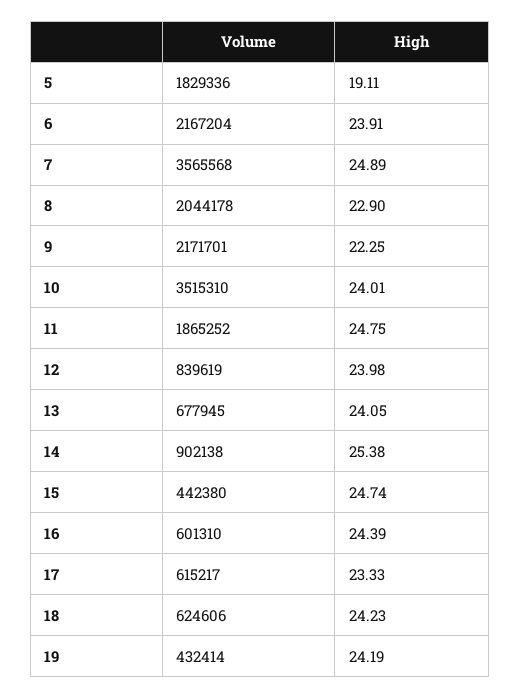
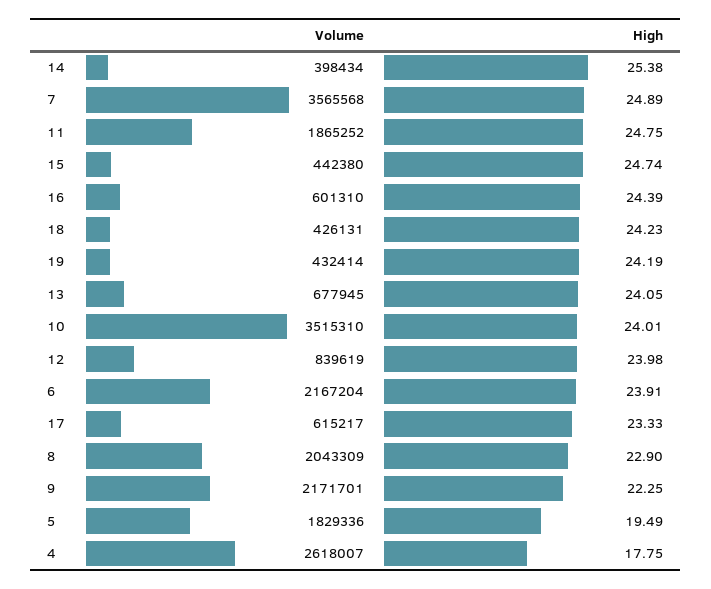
  {
    "Volume": {
      "5": 1829336,
      "6": 2167204,
      "7": 3565568,
-     "8": 2044178,
+     "8": 2043309,
      "9": 2171701,
      "10": 3515310,
      "11": 1865252,
      "12": 839619,
      "13": 677945,
-     "14": 902138,
+     "14": 398434,
      "15": 442380,
      "16": 601310,
      "17": 615217,
-     "18": 624606,
+     "18": 426131,
-     "19": 432414
+     "19": 432414,
+     "4": 2618007
    },
    "High": {
-     "5": 19.11,
+     "5": 19.49,
      "6": 23.91,
      "7": 24.89,
      "8": 22.9,
      "9": 22.25,
      "10": 24.01,
      "11": 24.75,
      "12": 23.98,
      "13": 24.05,
      "14": 25.38,
      "15": 24.74,
      "16": 24.39,
      "17": 23.33,
      "18": 24.23,
-     "19": 24.19
+     "19": 24.19,
+     "4": 17.75
    }
  }

